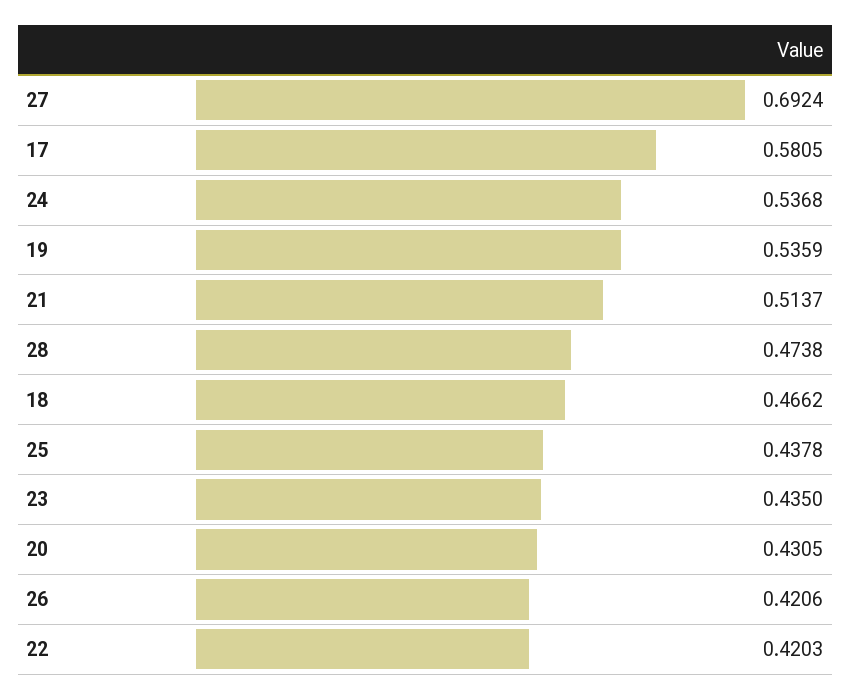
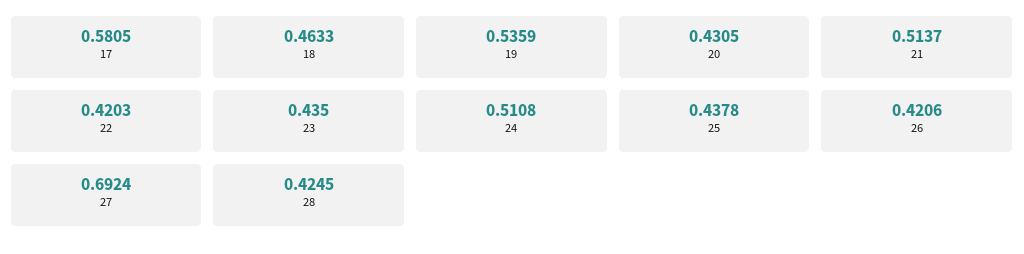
  {
    "27": 0.6924,
    "17": 0.5805,
-   "24": 0.5368,
+   "24": 0.5108,
    "19": 0.5359,
    "21": 0.5137,
-   "28": 0.4738,
+   "28": 0.4245,
-   "18": 0.4662,
+   "18": 0.4633,
    "25": 0.4378,
    "23": 0.435,
    "20": 0.4305,
    "26": 0.4206,
    "22": 0.4203
  }

